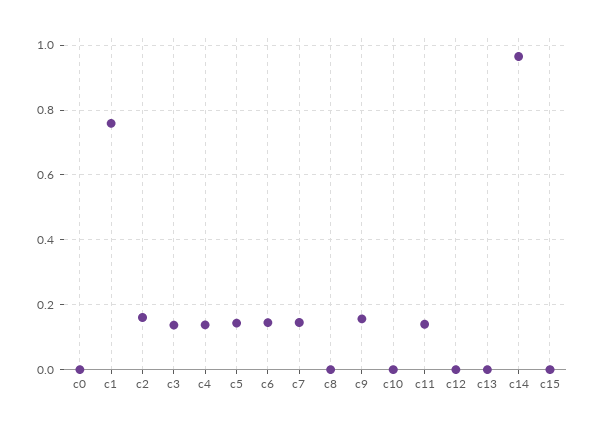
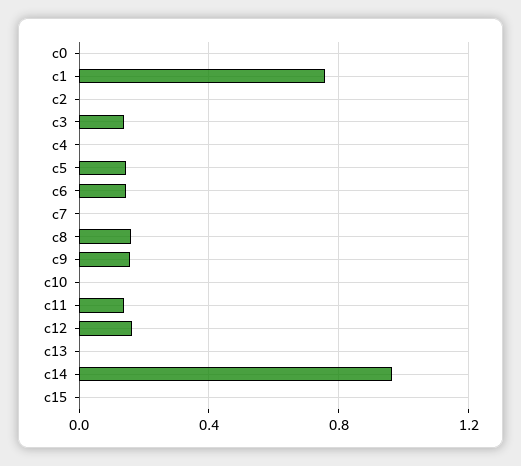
  {
    "c0": 0,
    "c1": 0.76,
-   "c2": 0.16,
+   "c2": 0,
    "c3": 0.14,
-   "c4": 0.14,
+   "c4": 0,
    "c5": 0.14,
    "c6": 0.14,
-   "c7": 0.14,
+   "c7": 0,
-   "c8": 0,
+   "c8": 0.15,
    "c9": 0.16,
    "c10": 0,
    "c11": 0.14,
-   "c12": 0,
+   "c12": 0.15,
    "c13": 0,
    "c14": 0.96,
    "c15": 0
  }

